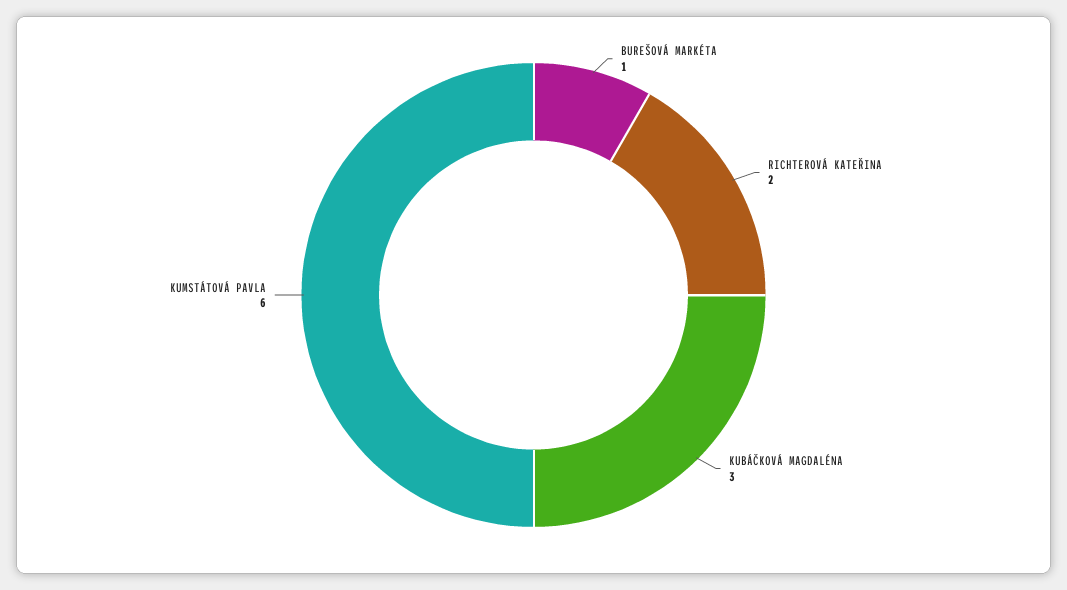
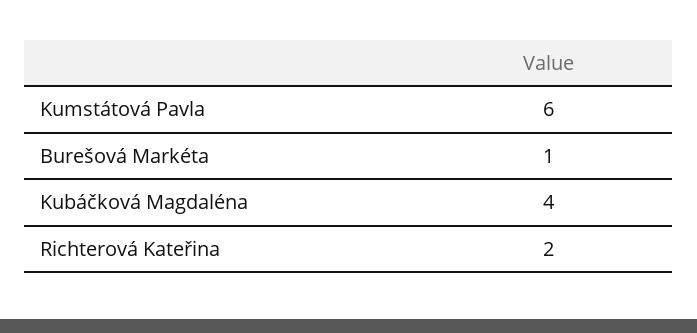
  {
    "BUREŠOVÁ MARKÉTA": 1,
    "RICHTEROVÁ KATEŘINA": 2,
-   "KUBÁČKOVÁ MAGDALÉNA": 3,
+   "KUBÁČKOVÁ MAGDALÉNA": 4,
    "KUMSTÁTOVÁ PAVLA": 6
  }

